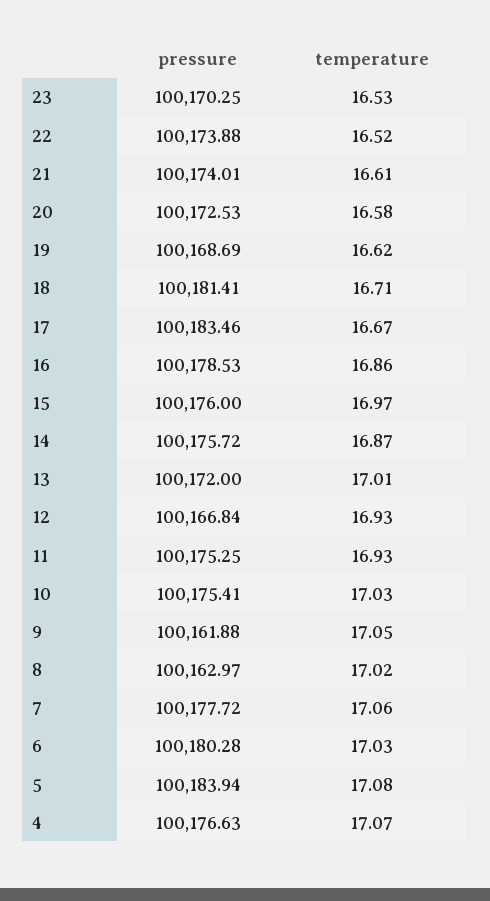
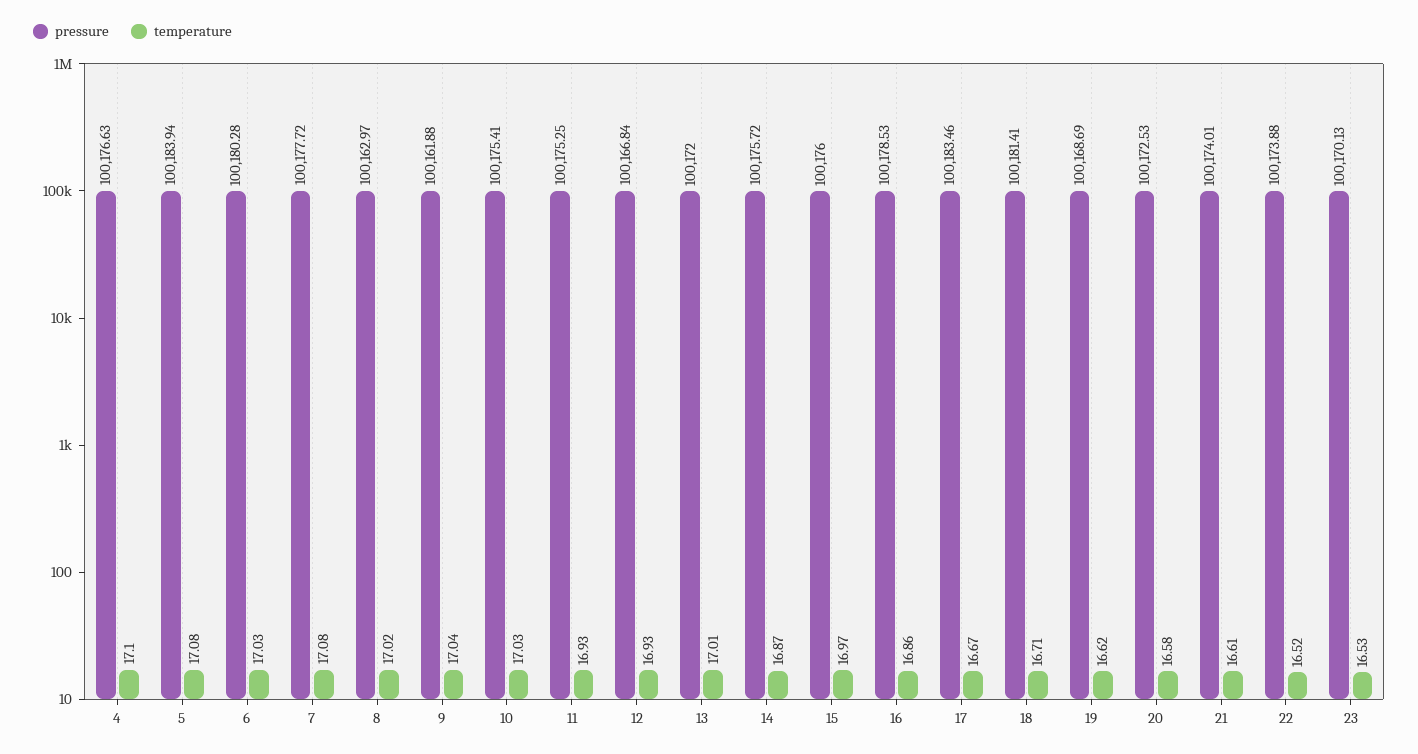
  {
    "pressure": {
-     "23": 100170.25,
+     "23": 100170.13,
      "22": 100173.88,
      "21": 100174.01,
      "20": 100172.53,
      "19": 100168.69,
      "18": 100181.41,
      "17": 100183.46,
      "16": 100178.53,
      "15": 100176,
      "14": 100175.72,
      "13": 100172,
      "12": 100166.84,
      "11": 100175.25,
      "10": 100175.41,
      "9": 100161.88,
      "8": 100162.97,
      "7": 100177.72,
      "6": 100180.28,
      "5": 100183.94,
      "4": 100176.63
    },
    "temperature": {
      "23": 16.53,
      "22": 16.52,
      "21": 16.61,
      "20": 16.58,
      "19": 16.62,
      "18": 16.71,
      "17": 16.67,
      "16": 16.86,
      "15": 16.97,
      "14": 16.87,
      "13": 17.01,
      "12": 16.93,
      "11": 16.93,
      "10": 17.03,
-     "9": 17.05,
+     "9": 17.04,
      "8": 17.02,
-     "7": 17.06,
+     "7": 17.08,
      "6": 17.03,
      "5": 17.08,
-     "4": 17.07
+     "4": 17.1
    }
  }

